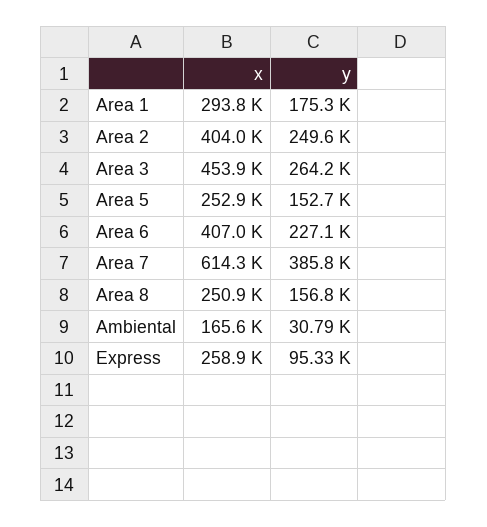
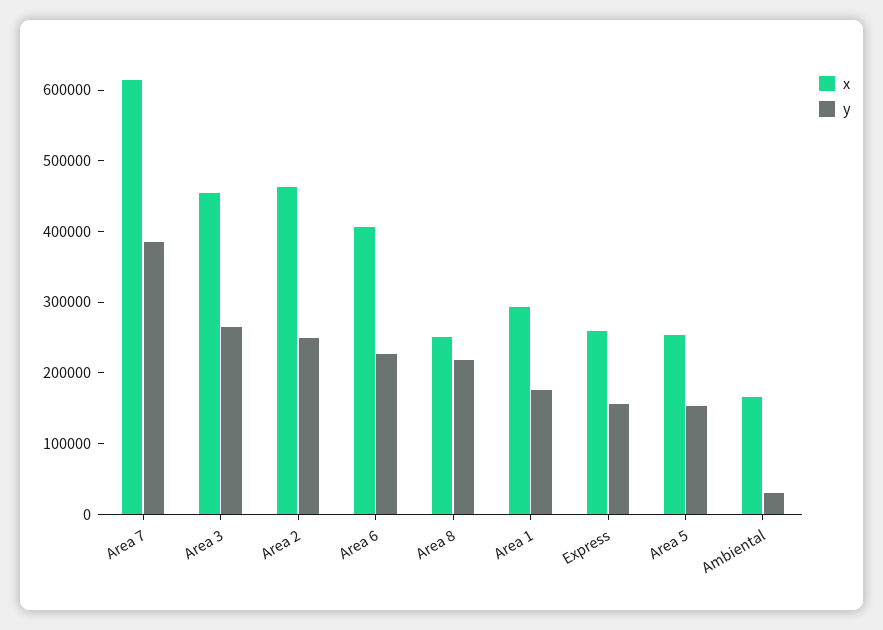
  {
    "x": {
      "Area 1": 293800,
-     "Area 2": 404000,
+     "Area 2": 460000,
      "Area 3": 453900,
      "Area 5": 252900,
      "Area 6": 407000,
      "Area 7": 614300,
      "Area 8": 250900,
      "Ambiental": 165600,
      "Express": 258900
    },
    "y": {
      "Area 1": 175300,
      "Area 2": 249600,
      "Area 3": 264200,
      "Area 5": 152700,
      "Area 6": 227100,
      "Area 7": 385800,
-     "Area 8": 156800,
+     "Area 8": 220000,
      "Ambiental": 30790,
-     "Express": 95330
+     "Express": 160000
    }
  }

